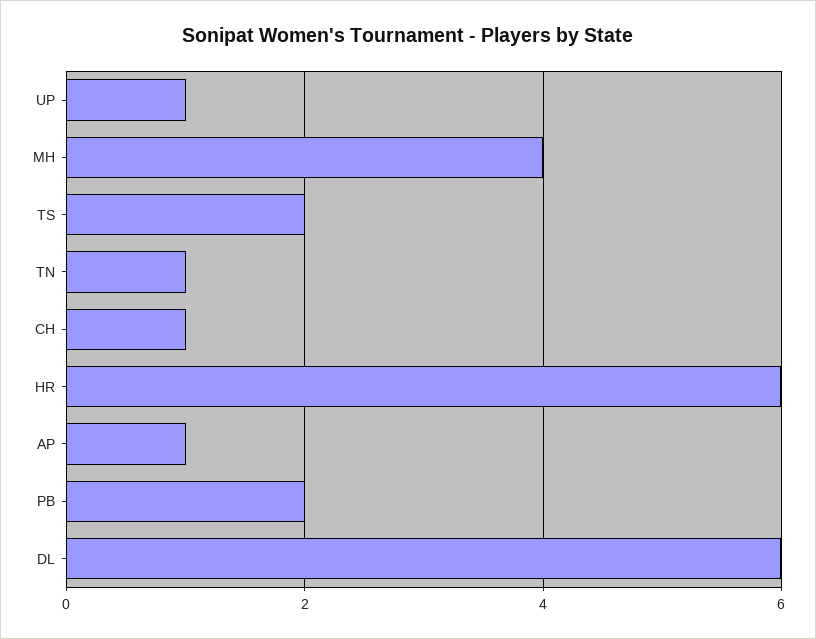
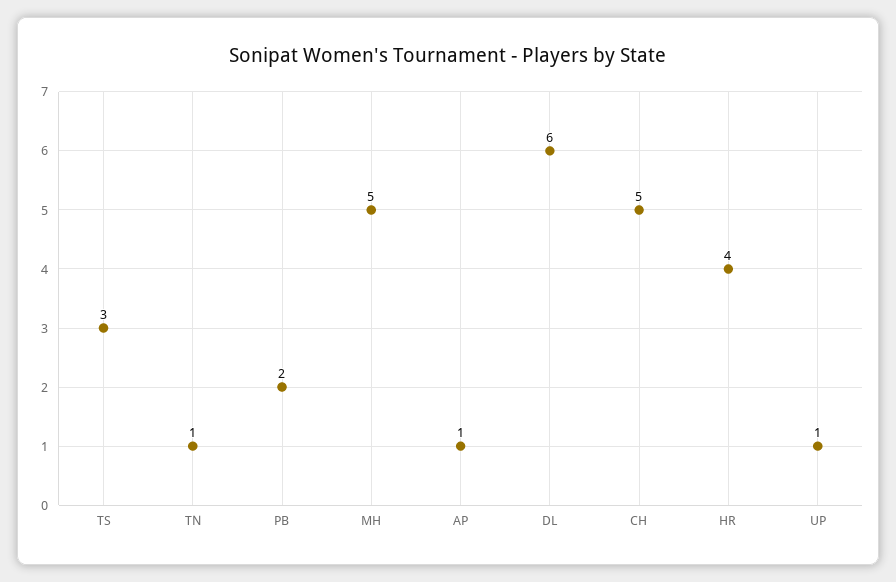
  {
    "UP": 1,
-   "MH": 4,
+   "MH": 5,
-   "TS": 2,
+   "TS": 3,
    "TN": 1,
-   "CH": 1,
+   "CH": 5,
-   "HR": 6,
+   "HR": 4,
    "AP": 1,
    "PB": 2,
    "DL": 6
  }

